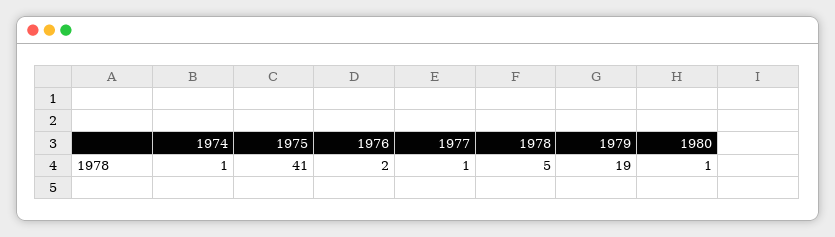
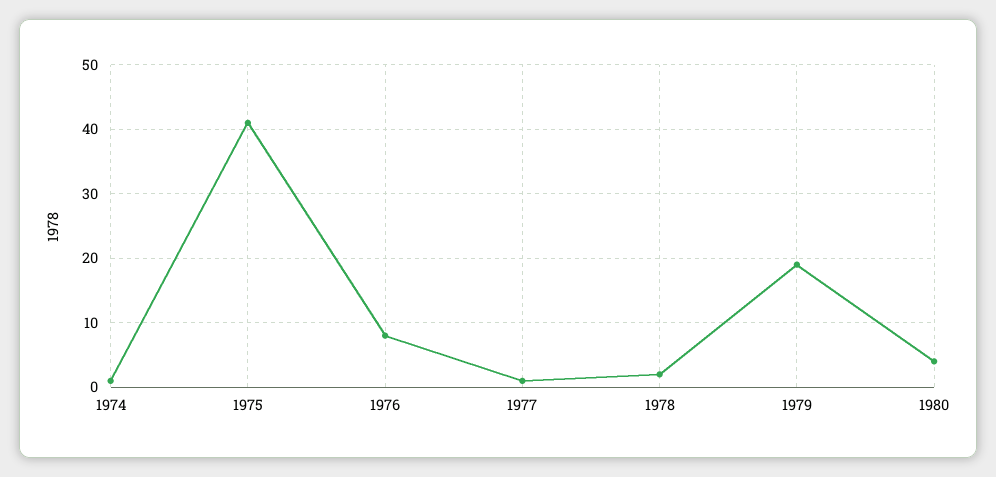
  {
    "1974": 1,
    "1975": 41,
-   "1976": 2,
+   "1976": 8,
    "1977": 1,
-   "1978": 5,
+   "1978": 2,
    "1979": 19,
-   "1980": 1
+   "1980": 4
  }

